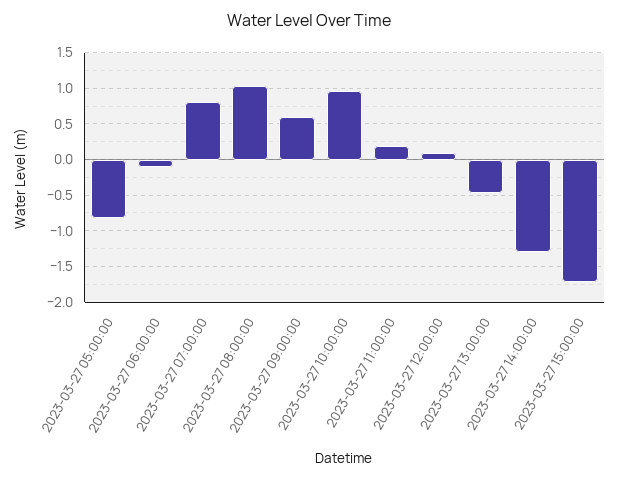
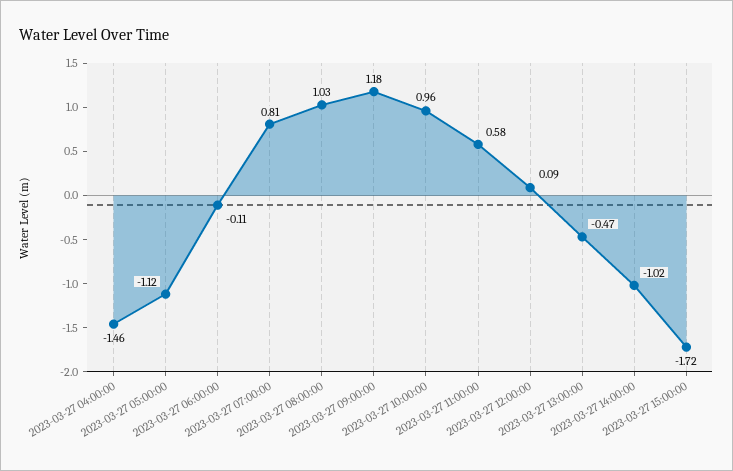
  {
-   "2023-03-27 05:00:00": -0.8,
+   "2023-03-27 05:00:00": -1.12,
    "2023-03-27 06:00:00": -0.11,
    "2023-03-27 07:00:00": 0.81,
    "2023-03-27 08:00:00": 1.03,
-   "2023-03-27 09:00:00": 0.6,
+   "2023-03-27 09:00:00": 1.18,
    "2023-03-27 10:00:00": 0.96,
-   "2023-03-27 11:00:00": 0.2,
+   "2023-03-27 11:00:00": 0.58,
    "2023-03-27 12:00:00": 0.09,
    "2023-03-27 13:00:00": -0.47,
-   "2023-03-27 14:00:00": -1.3,
+   "2023-03-27 14:00:00": -1.02,
-   "2023-03-27 15:00:00": -1.72
+   "2023-03-27 15:00:00": -1.72,
+   "2023-03-27 04:00:00": -1.46
  }

